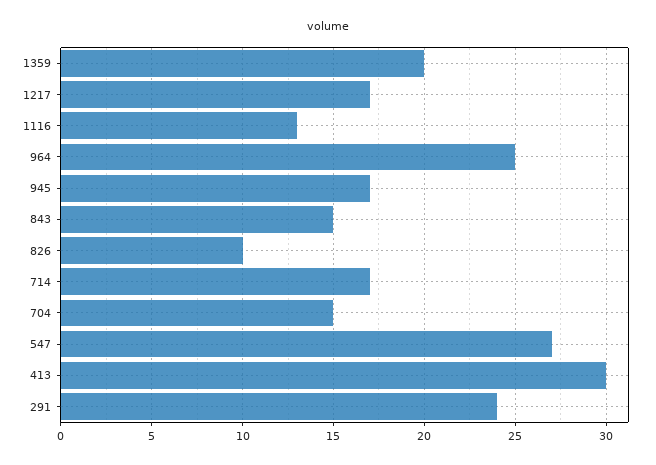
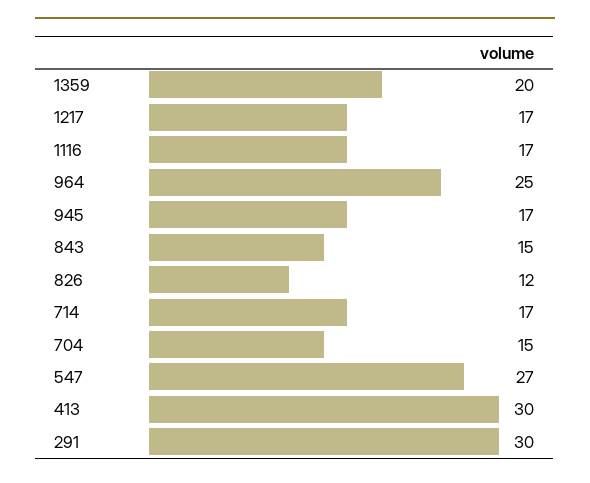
  {
    "1359": 20,
    "1217": 17,
-   "1116": 13,
+   "1116": 17,
    "964": 25,
    "945": 17,
    "843": 15,
-   "826": 10,
+   "826": 12,
    "714": 17,
    "704": 15,
    "547": 27,
    "413": 30,
-   "291": 24
+   "291": 30
  }

